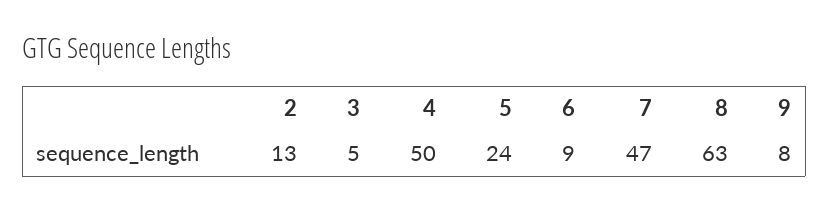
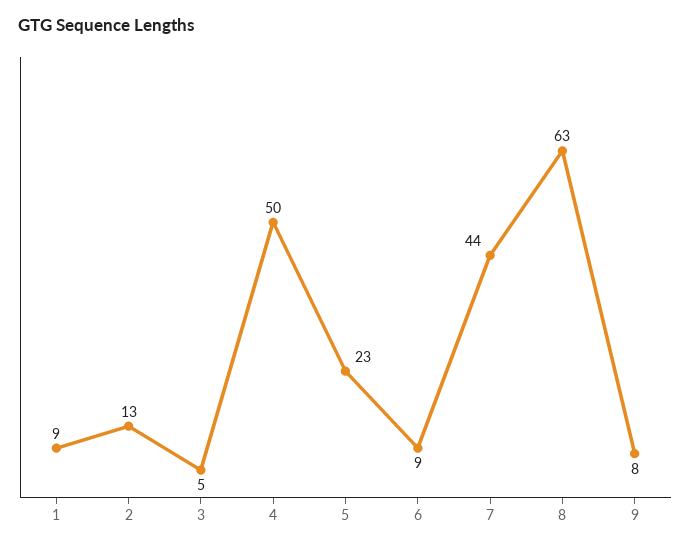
  {
    "2": 13,
    "3": 5,
    "4": 50,
-   "5": 24,
+   "5": 23,
    "6": 9,
-   "7": 47,
+   "7": 44,
    "8": 63,
-   "9": 8
+   "9": 8,
+   "1": 9
  }

